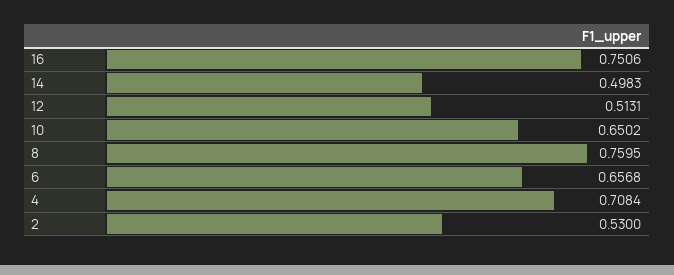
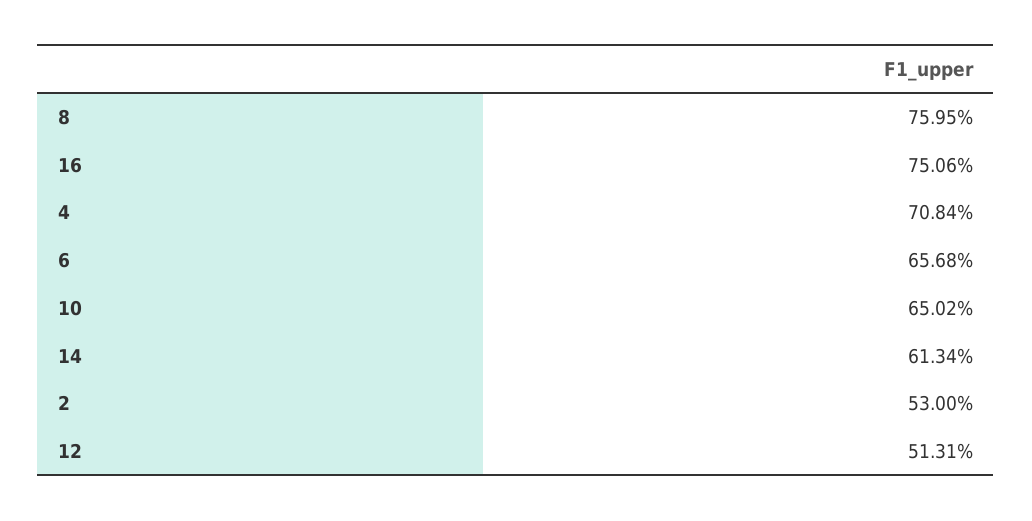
  {
    "16": 0.7506,
-   "14": 0.4983,
+   "14": 0.6134,
    "12": 0.5131,
    "10": 0.6502,
    "8": 0.7595,
    "6": 0.6568,
    "4": 0.7084,
    "2": 0.53
  }

